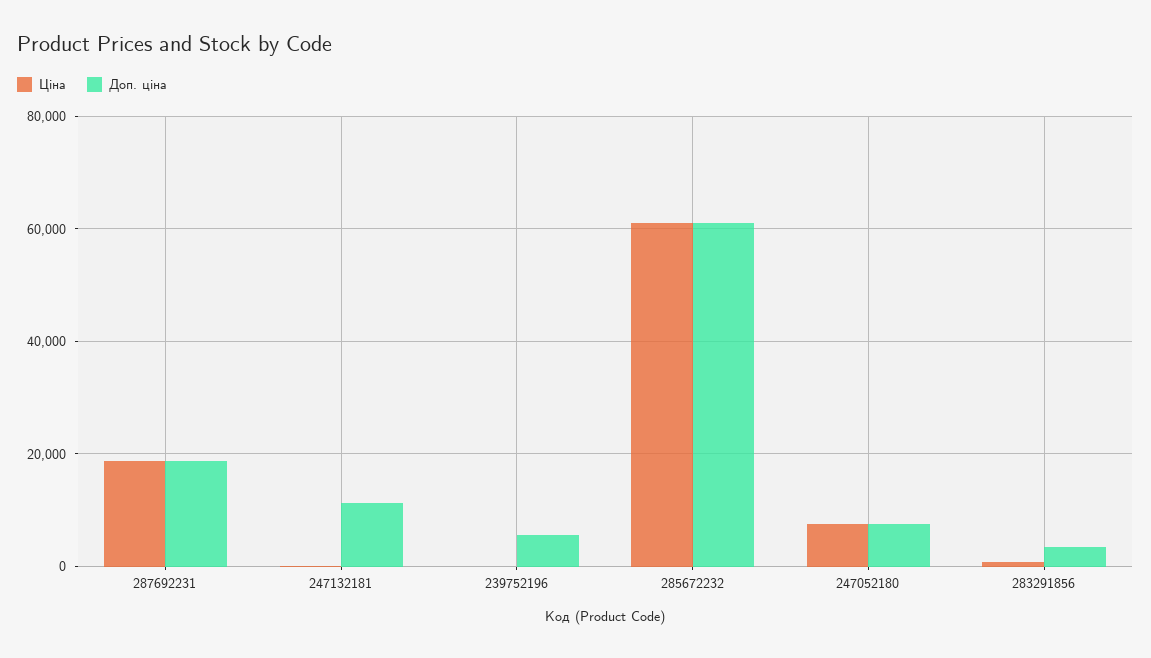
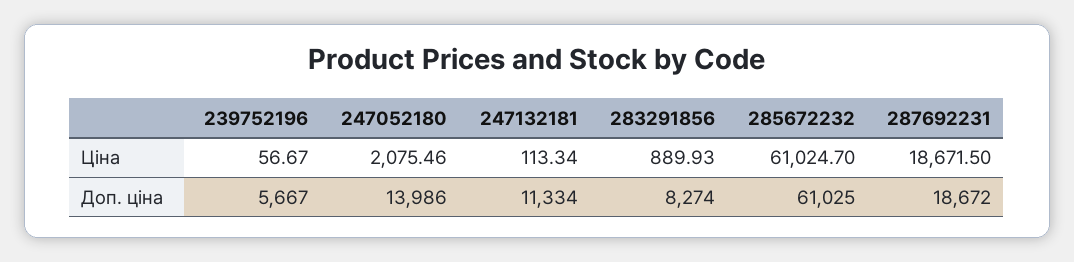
  {
    "Ціна": {
      "287692231": 18671.5,
      "247132181": 113.34,
      "239752196": 56.67,
      "285672232": 61024.7,
-     "247052180": 8000,
+     "247052180": 2075.46,
      "283291856": 889.93
    },
    "Доп. ціна": {
      "287692231": 18672,
      "247132181": 11334,
      "239752196": 5667,
      "285672232": 61025,
-     "247052180": 8000,
+     "247052180": 13986,
-     "283291856": 4000
+     "283291856": 8274
    }
  }

